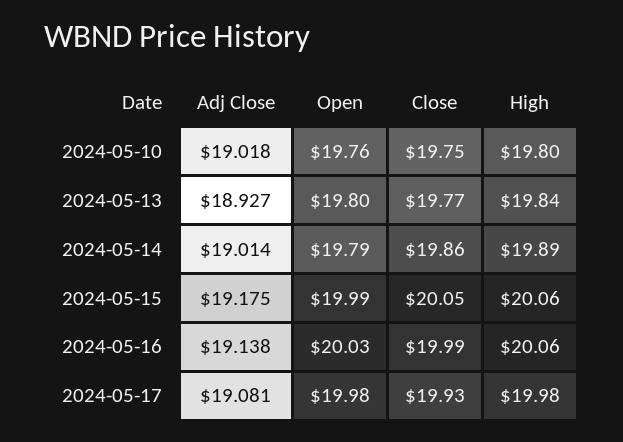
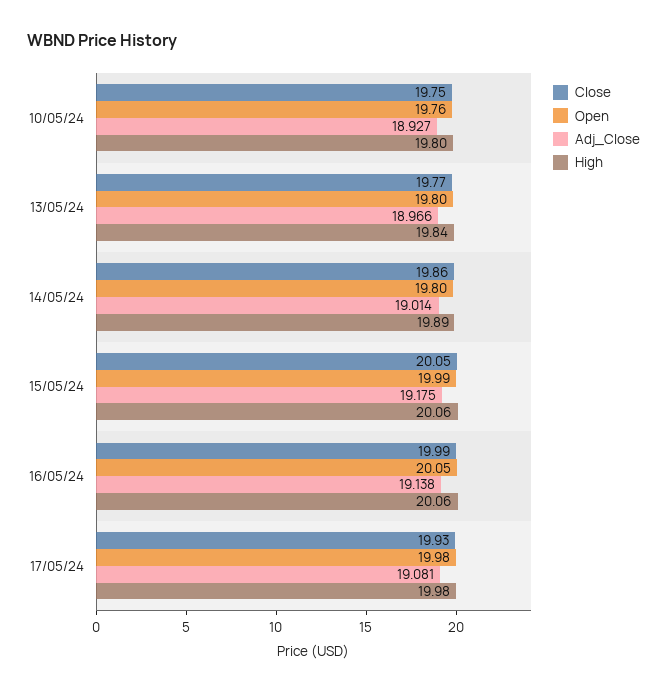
  {
    "Adj Close": {
-     "2024-05-10": 19.018,
+     "2024-05-10": 18.927,
-     "2024-05-13": 18.927,
+     "2024-05-13": 18.966,
      "2024-05-14": 19.014,
      "2024-05-15": 19.175,
      "2024-05-16": 19.138,
      "2024-05-17": 19.081
    },
    "Open": {
      "2024-05-10": 19.76,
      "2024-05-13": 19.8,
-     "2024-05-14": 19.79,
+     "2024-05-14": 19.8,
      "2024-05-15": 19.99,
-     "2024-05-16": 20.03,
+     "2024-05-16": 20.05,
      "2024-05-17": 19.98
    },
    "Close": {
      "2024-05-10": 19.75,
      "2024-05-13": 19.77,
      "2024-05-14": 19.86,
      "2024-05-15": 20.05,
      "2024-05-16": 19.99,
      "2024-05-17": 19.93
    },
    "High": {
      "2024-05-10": 19.8,
      "2024-05-13": 19.84,
      "2024-05-14": 19.89,
      "2024-05-15": 20.06,
      "2024-05-16": 20.06,
      "2024-05-17": 19.98
    }
  }

